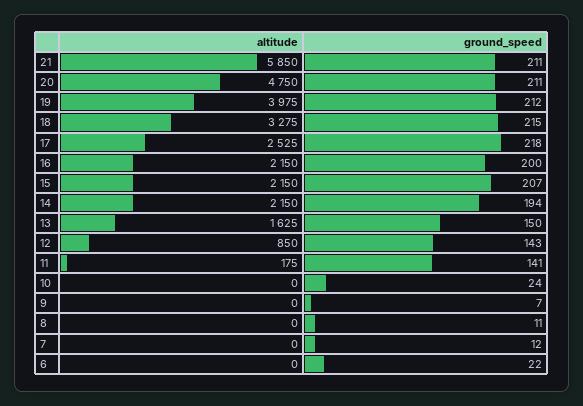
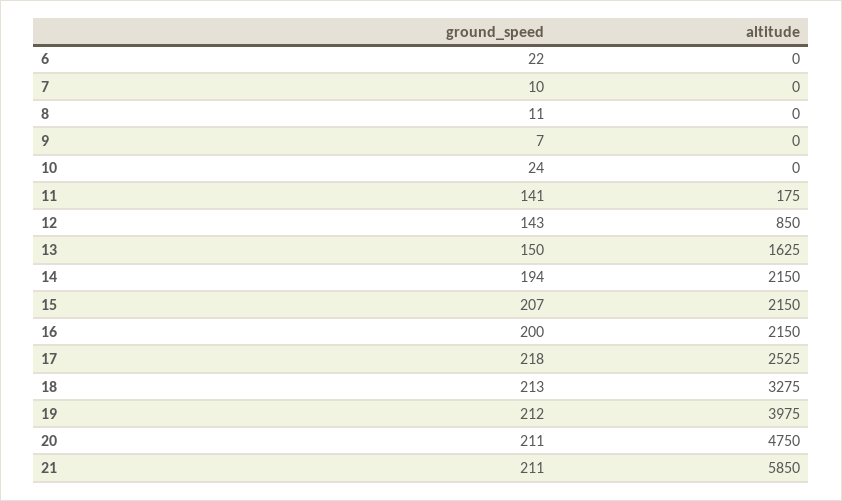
  {
    "altitude": {
      "21": 5850,
      "20": 4750,
      "19": 3975,
      "18": 3275,
      "17": 2525,
      "16": 2150,
      "15": 2150,
      "14": 2150,
      "13": 1625,
      "12": 850,
      "11": 175,
      "10": 0,
      "9": 0,
      "8": 0,
      "7": 0,
      "6": 0
    },
    "ground_speed": {
      "21": 211,
      "20": 211,
      "19": 212,
-     "18": 215,
+     "18": 213,
      "17": 218,
      "16": 200,
      "15": 207,
      "14": 194,
      "13": 150,
      "12": 143,
      "11": 141,
      "10": 24,
      "9": 7,
      "8": 11,
-     "7": 12,
+     "7": 10,
      "6": 22
    }
  }

